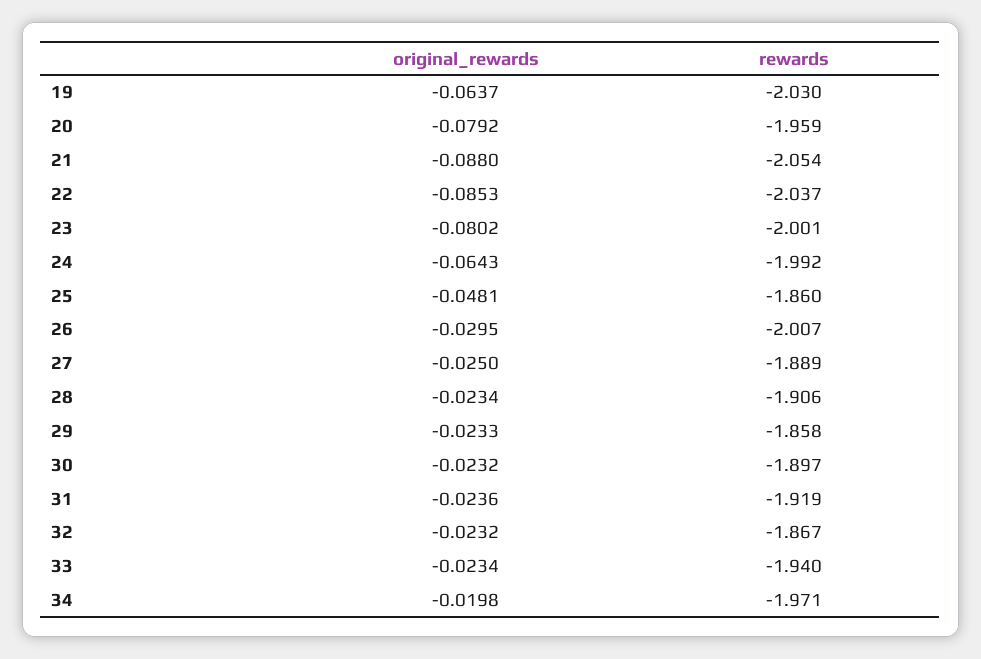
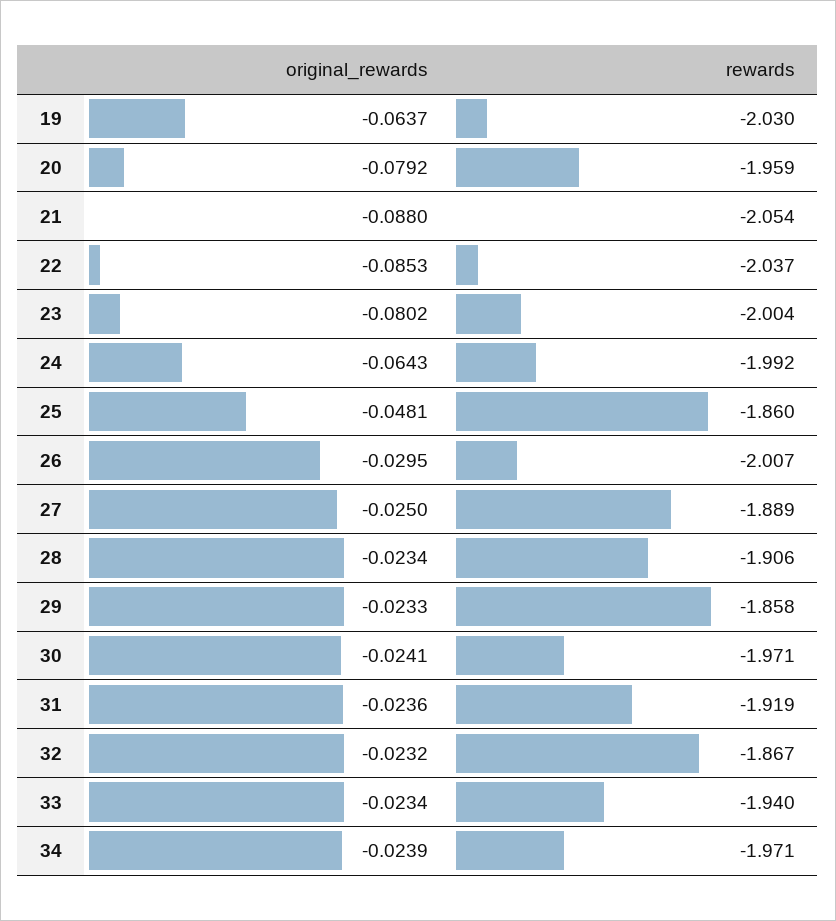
  {
    "original_rewards": {
      "19": -0.0637,
      "20": -0.0792,
      "21": -0.088,
      "22": -0.0853,
      "23": -0.0802,
      "24": -0.0643,
      "25": -0.0481,
      "26": -0.0295,
      "27": -0.025,
      "28": -0.0234,
      "29": -0.0233,
-     "30": -0.0232,
+     "30": -0.0241,
      "31": -0.0236,
      "32": -0.0232,
      "33": -0.0234,
-     "34": -0.0198
+     "34": -0.0239
    },
    "rewards": {
      "19": -2.03,
      "20": -1.959,
      "21": -2.054,
      "22": -2.037,
-     "23": -2.001,
+     "23": -2.004,
      "24": -1.992,
      "25": -1.86,
      "26": -2.007,
      "27": -1.889,
      "28": -1.906,
      "29": -1.858,
-     "30": -1.897,
+     "30": -1.971,
      "31": -1.919,
      "32": -1.867,
      "33": -1.94,
      "34": -1.971
    }
  }

